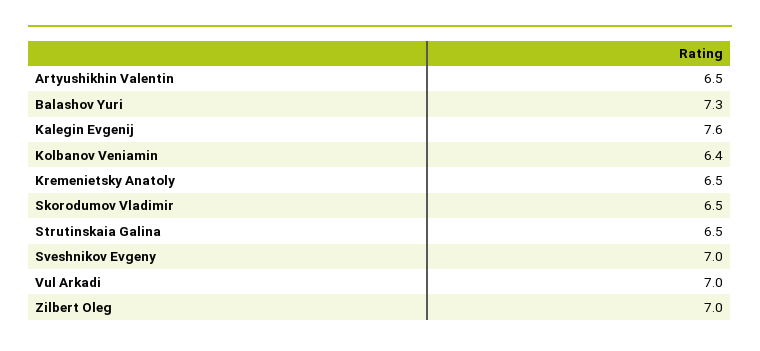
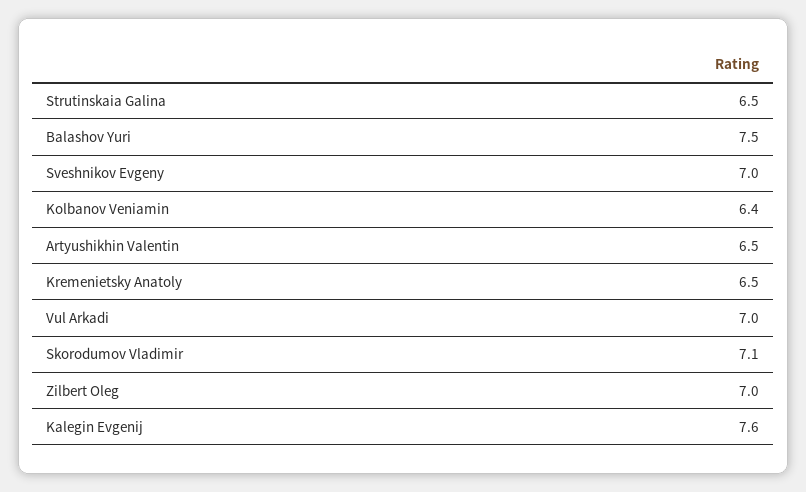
  {
    "Artyushikhin Valentin": 6.5,
-   "Balashov Yuri": 7.3,
+   "Balashov Yuri": 7.5,
    "Kalegin Evgenij": 7.6,
    "Kolbanov Veniamin": 6.4,
    "Kremenietsky Anatoly": 6.5,
-   "Skorodumov Vladimir": 6.5,
+   "Skorodumov Vladimir": 7.1,
    "Strutinskaia Galina": 6.5,
    "Sveshnikov Evgeny": 7,
    "Vul Arkadi": 7,
    "Zilbert Oleg": 7
  }

